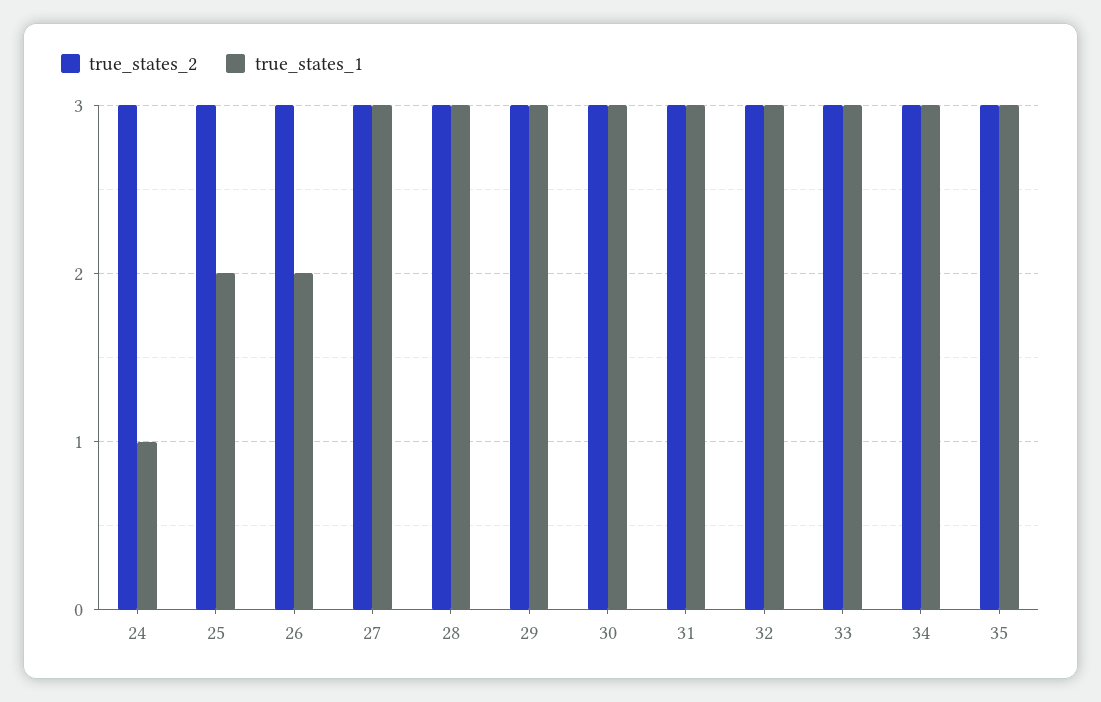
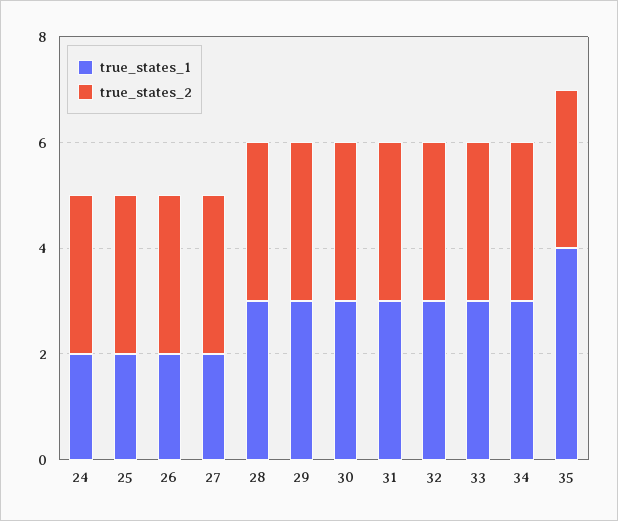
  {
    "true_states_2": {
      "24": 3,
      "25": 3,
      "26": 3,
      "27": 3,
      "28": 3,
      "29": 3,
      "30": 3,
      "31": 3,
      "32": 3,
      "33": 3,
      "34": 3,
      "35": 3
    },
    "true_states_1": {
-     "24": 1,
+     "24": 2,
      "25": 2,
      "26": 2,
-     "27": 3,
+     "27": 2,
      "28": 3,
      "29": 3,
      "30": 3,
      "31": 3,
      "32": 3,
      "33": 3,
      "34": 3,
-     "35": 3
+     "35": 4
    }
  }

